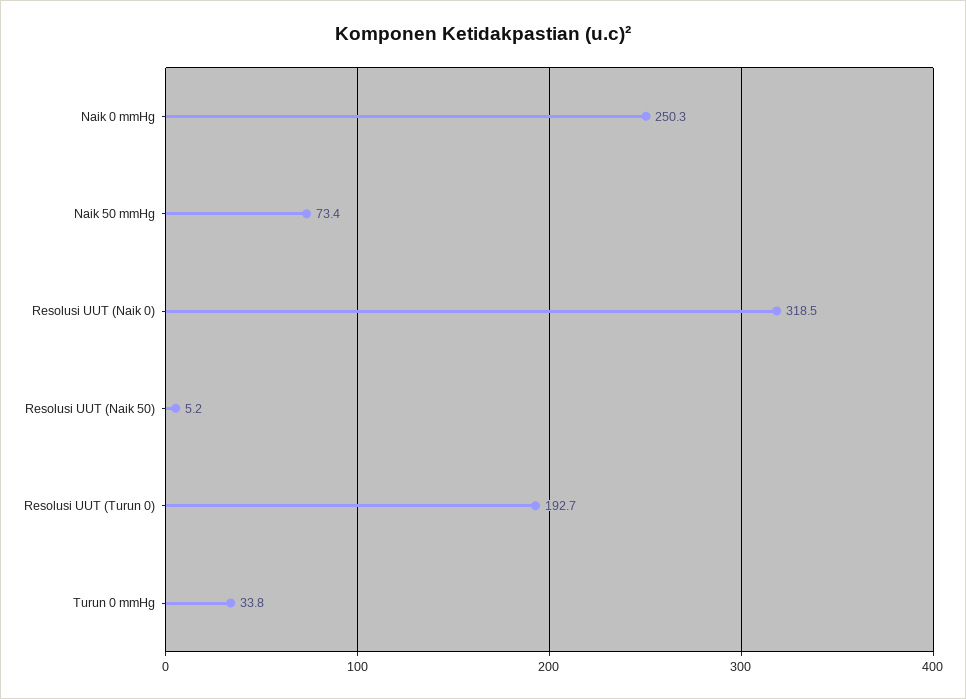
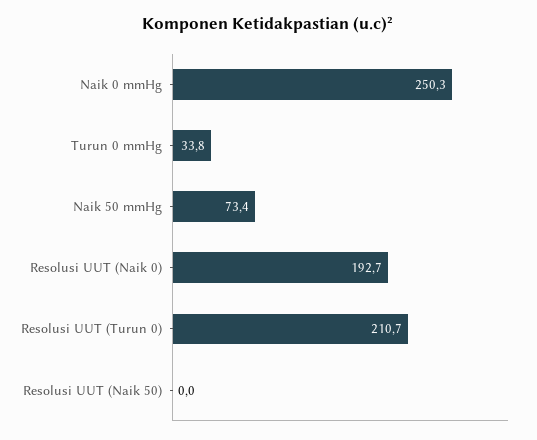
  {
    "Naik 0 mmHg": 250.3,
    "Naik 50 mmHg": 73.4,
-   "Resolusi UUT (Naik 0)": 318.5,
+   "Resolusi UUT (Naik 0)": 192.7,
-   "Resolusi UUT (Naik 50)": 5.2,
+   "Resolusi UUT (Naik 50)": 0,
-   "Resolusi UUT (Turun 0)": 192.7,
+   "Resolusi UUT (Turun 0)": 210.7,
    "Turun 0 mmHg": 33.8
  }

